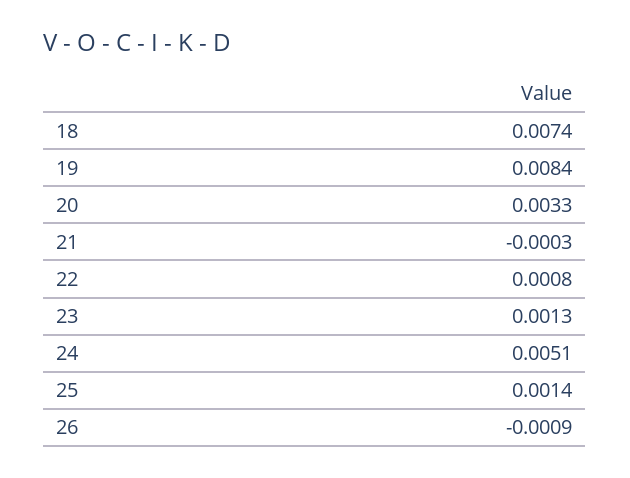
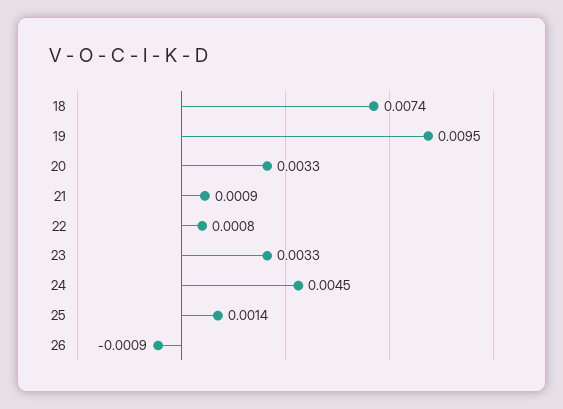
  {
    "18": 0.0074,
-   "19": 0.0084,
+   "19": 0.0095,
    "20": 0.0033,
-   "21": -0.0003,
+   "21": 0.0009,
    "22": 0.0008,
-   "23": 0.0013,
+   "23": 0.0033,
-   "24": 0.0051,
+   "24": 0.0045,
    "25": 0.0014,
    "26": -0.0009
  }

